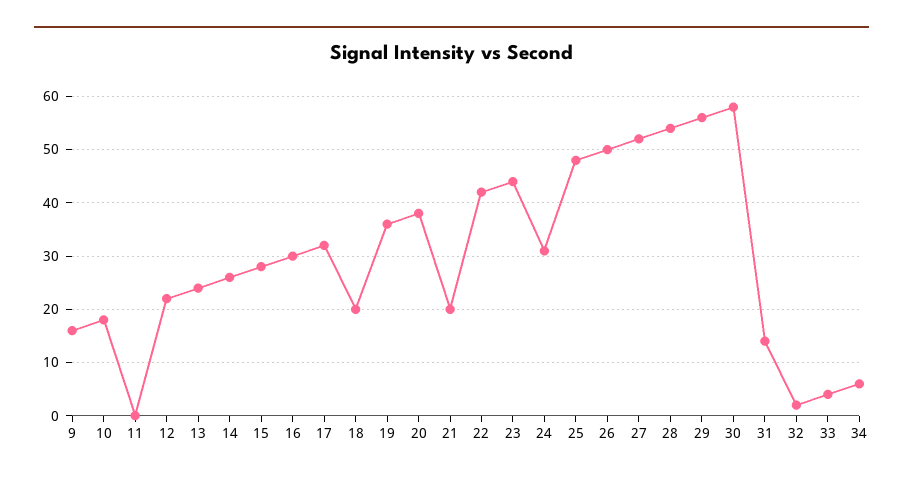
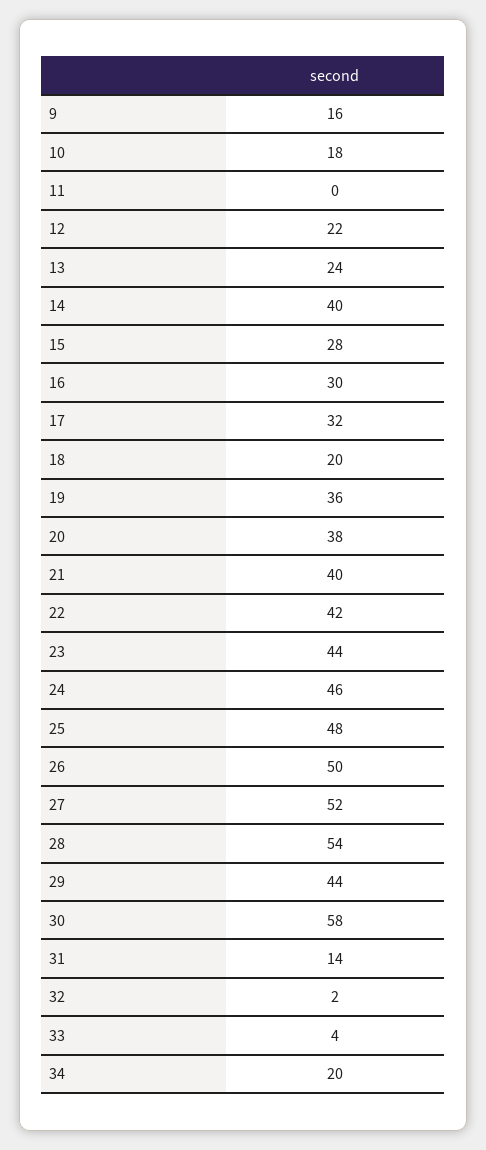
  {
    "9": 16,
    "10": 18,
    "11": 0,
    "12": 22,
    "13": 24,
-   "14": 25,
+   "14": 40,
    "15": 28,
    "16": 30,
    "17": 32,
    "18": 20,
    "19": 36,
    "20": 38,
-   "21": 20,
+   "21": 40,
    "22": 42,
    "23": 44,
-   "24": 30,
+   "24": 46,
    "25": 48,
    "26": 50,
    "27": 52,
    "28": 54,
-   "29": 55,
+   "29": 44,
    "30": 58,
    "31": 14,
    "32": 2,
    "33": 4,
-   "34": 5
+   "34": 20
  }

